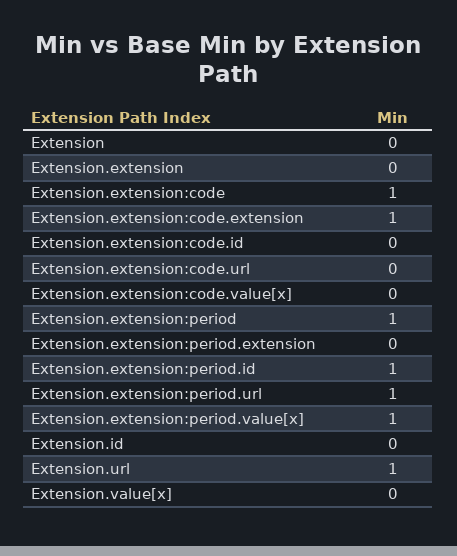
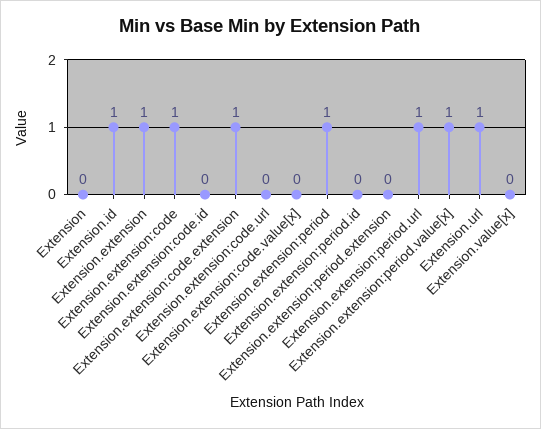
  {
    "Extension": 0,
-   "Extension.extension": 0,
+   "Extension.extension": 1,
    "Extension.extension:code": 1,
    "Extension.extension:code.extension": 1,
    "Extension.extension:code.id": 0,
    "Extension.extension:code.url": 0,
    "Extension.extension:code.value[x]": 0,
    "Extension.extension:period": 1,
    "Extension.extension:period.extension": 0,
-   "Extension.extension:period.id": 1,
+   "Extension.extension:period.id": 0,
    "Extension.extension:period.url": 1,
    "Extension.extension:period.value[x]": 1,
-   "Extension.id": 0,
+   "Extension.id": 1,
    "Extension.url": 1,
    "Extension.value[x]": 0
  }

